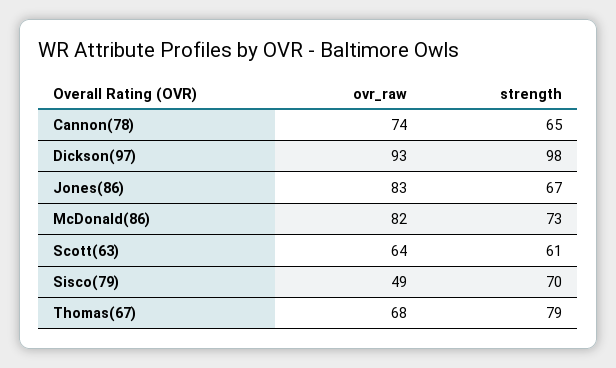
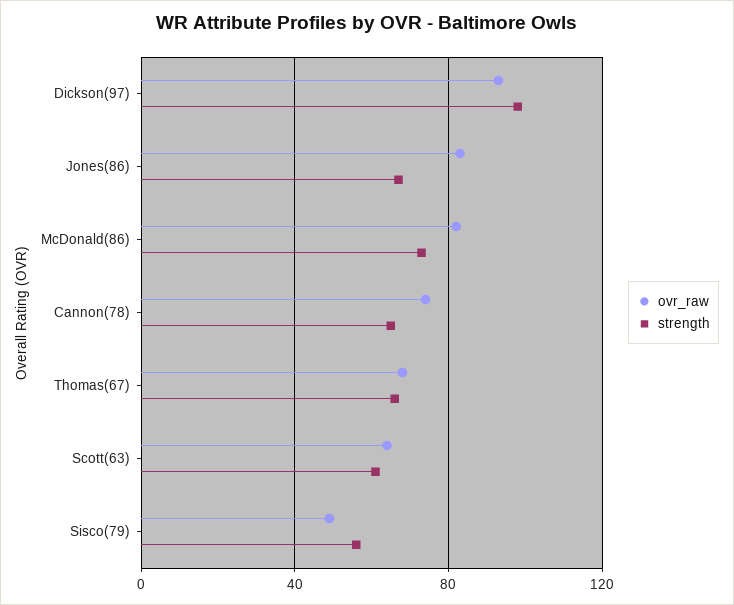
  {
    "ovr_raw": {
      "Cannon(78)": 74,
      "Dickson(97)": 93,
      "Jones(86)": 83,
      "McDonald(86)": 82,
      "Scott(63)": 64,
      "Sisco(79)": 49,
      "Thomas(67)": 68
    },
    "strength": {
      "Cannon(78)": 65,
      "Dickson(97)": 98,
      "Jones(86)": 67,
      "McDonald(86)": 73,
      "Scott(63)": 61,
-     "Sisco(79)": 70,
+     "Sisco(79)": 55,
-     "Thomas(67)": 79
+     "Thomas(67)": 65
    }
  }

